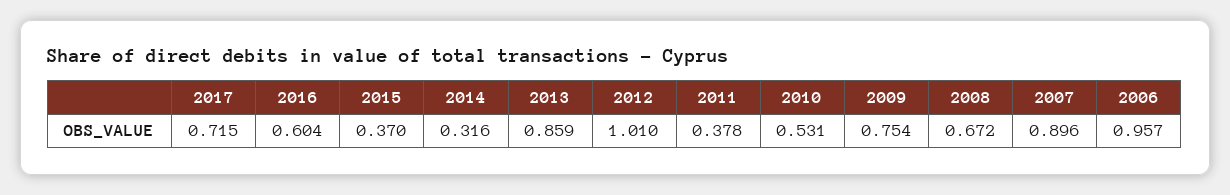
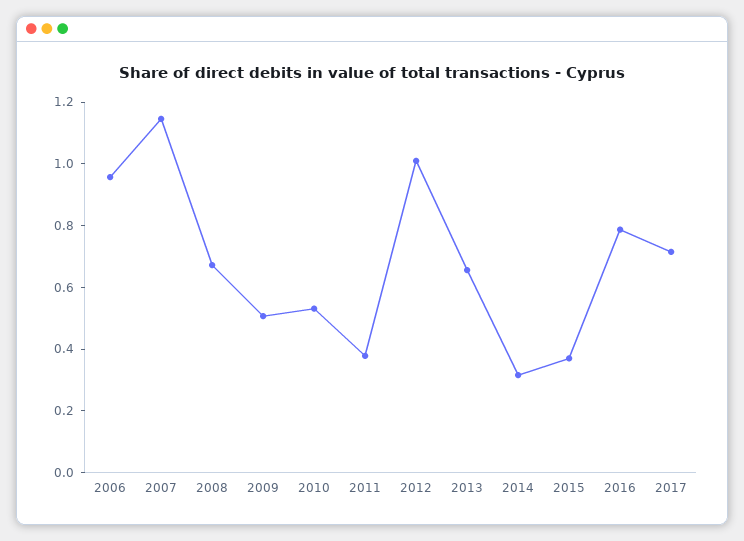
  {
    "2017": 0.715,
-   "2016": 0.604,
+   "2016": 0.8,
    "2015": 0.37,
    "2014": 0.316,
-   "2013": 0.859,
+   "2013": 0.65,
    "2012": 1.01,
    "2011": 0.378,
    "2010": 0.531,
-   "2009": 0.754,
+   "2009": 0.5,
    "2008": 0.672,
-   "2007": 0.896,
+   "2007": 1.15,
    "2006": 0.957
  }

